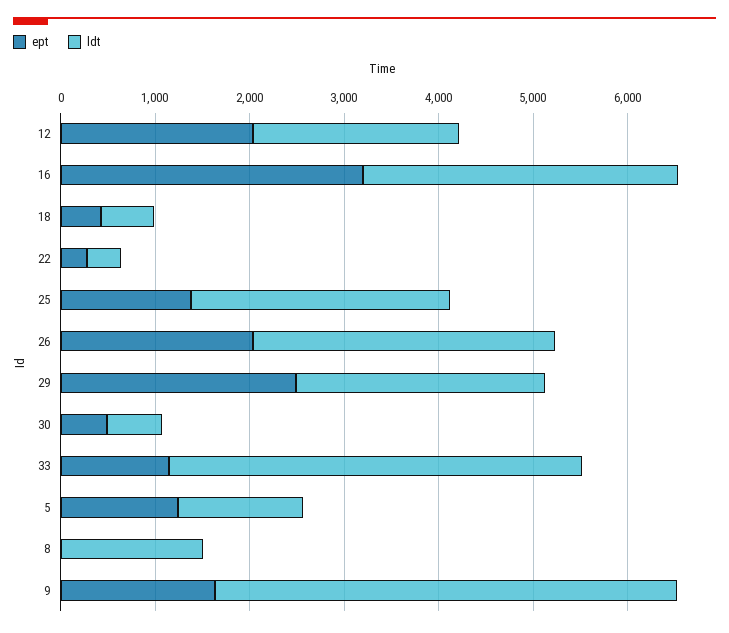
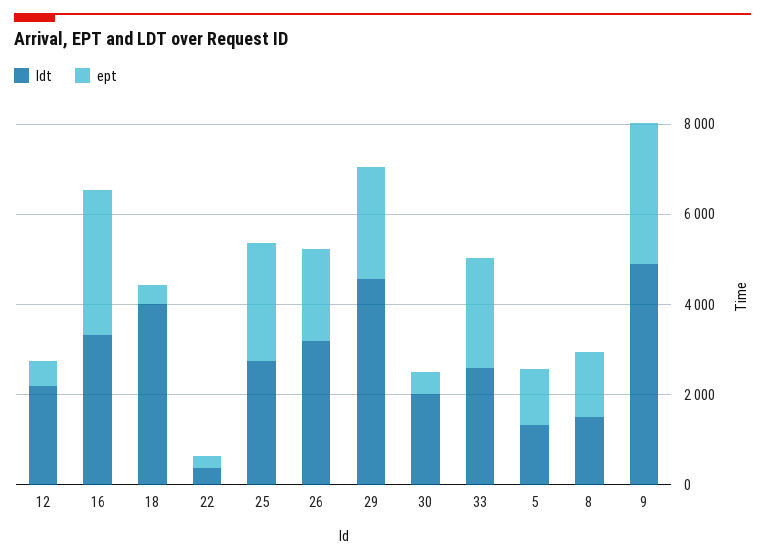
  {
    "ept": {
-     "12": 2000,
+     "12": 500,
      "16": 3200,
      "18": 400,
      "22": 200,
-     "25": 1400,
+     "25": 2500,
      "26": 2000,
      "29": 2400,
      "30": 400,
-     "33": 1200,
+     "33": 2500,
      "5": 1200,
-     "8": 0,
+     "8": 1500,
-     "9": 1600
+     "9": 3000
    },
    "ldt": {
      "12": 2200,
      "16": 3400,
-     "18": 600,
+     "18": 4000,
      "22": 400,
      "25": 2800,
      "26": 3200,
-     "29": 2600,
+     "29": 4500,
-     "30": 600,
+     "30": 2000,
-     "33": 4400,
+     "33": 2500,
      "5": 1400,
      "8": 1600,
      "9": 4800
    }
  }

